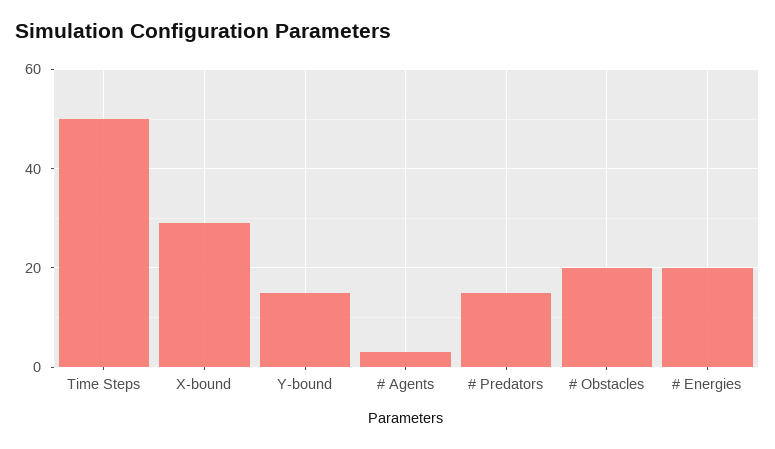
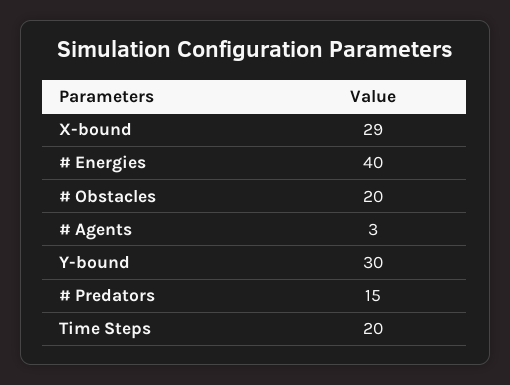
  {
-   "Time Steps": 50,
+   "Time Steps": 20,
    "X-bound": 29,
-   "Y-bound": 15,
+   "Y-bound": 30,
    "# Agents": 3,
    "# Predators": 15,
    "# Obstacles": 20,
-   "# Energies": 20
+   "# Energies": 40
  }

